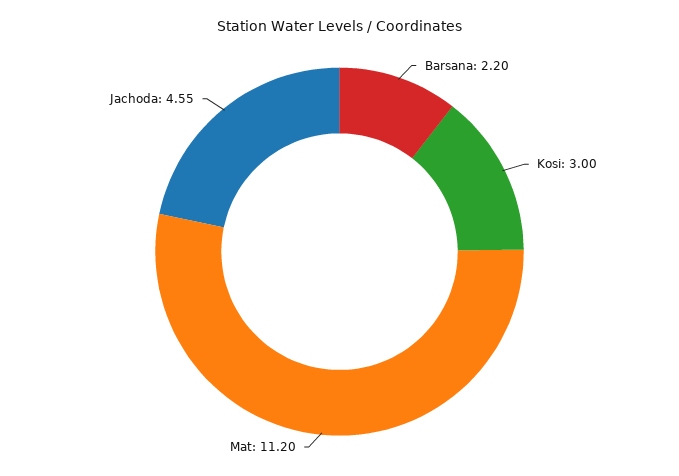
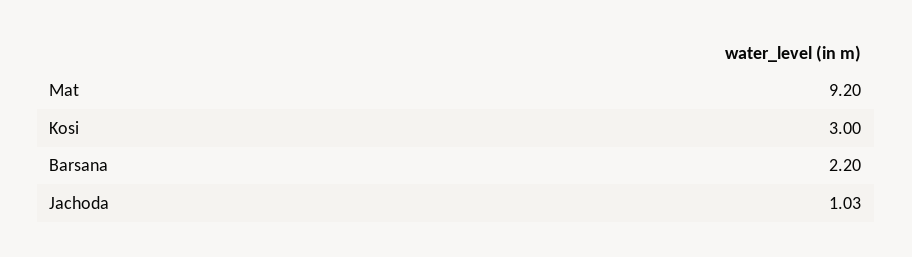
  {
    "Barsana": 2.2,
    "Kosi": 3,
-   "Mat": 11.2,
+   "Mat": 9.2,
-   "Jachoda": 4.55
+   "Jachoda": 1.03
  }

